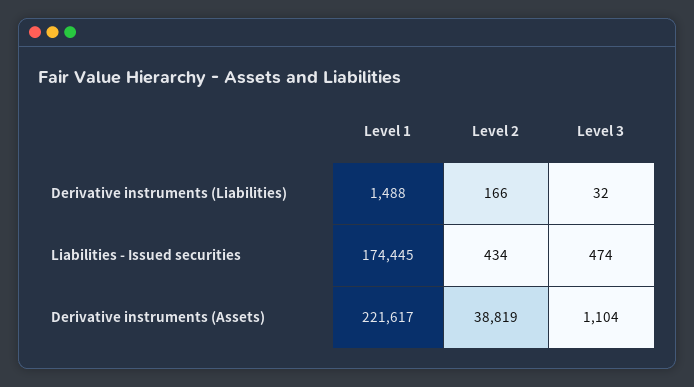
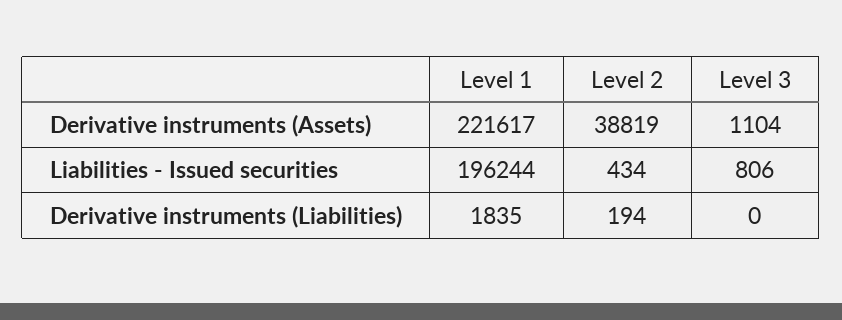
  {
    "Level 1": {
-     "Derivative instruments (Liabilities)": 1488,
+     "Derivative instruments (Liabilities)": 1835,
-     "Liabilities - Issued securities": 174445,
+     "Liabilities - Issued securities": 196244,
      "Derivative instruments (Assets)": 221617
    },
    "Level 2": {
-     "Derivative instruments (Liabilities)": 166,
+     "Derivative instruments (Liabilities)": 194,
      "Liabilities - Issued securities": 434,
      "Derivative instruments (Assets)": 38819
    },
    "Level 3": {
-     "Derivative instruments (Liabilities)": 32,
+     "Derivative instruments (Liabilities)": 0,
-     "Liabilities - Issued securities": 474,
+     "Liabilities - Issued securities": 806,
      "Derivative instruments (Assets)": 1104
    }
  }

